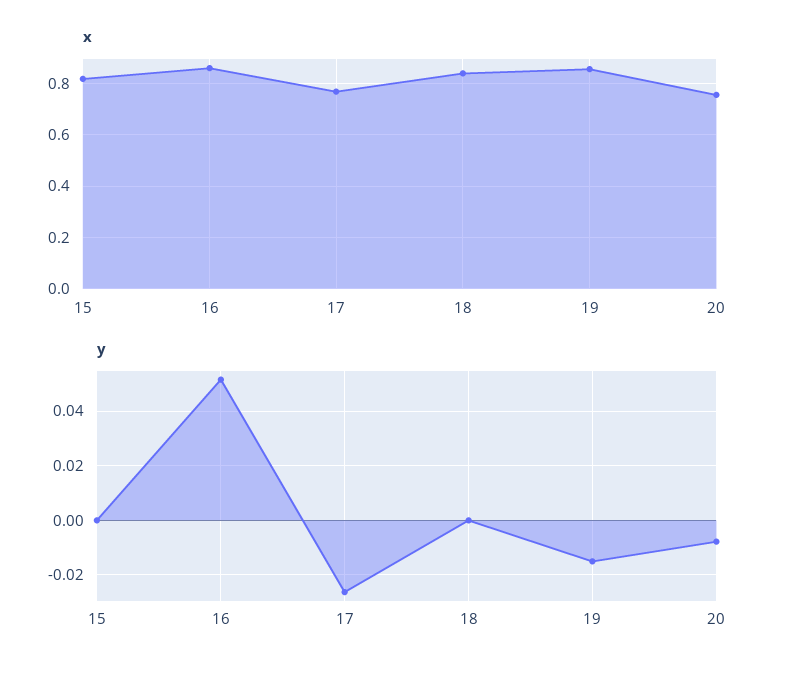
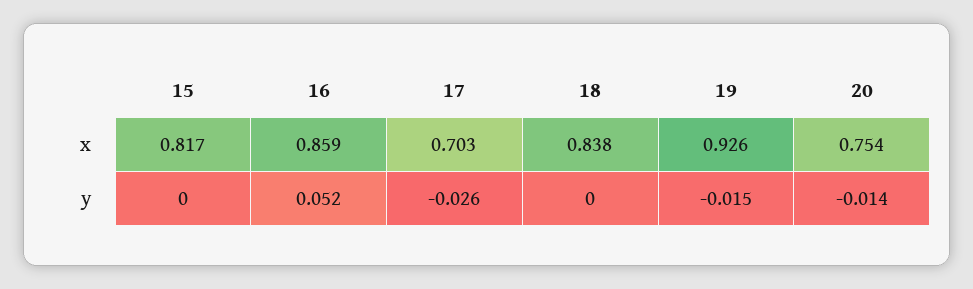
  {
    "x": {
      "15": 0.817,
      "16": 0.859,
-     "17": 0.775,
+     "17": 0.703,
      "18": 0.838,
-     "19": 0.85,
+     "19": 0.926,
      "20": 0.754
    },
    "y": {
      "15": 0,
      "16": 0.052,
      "17": -0.026,
      "18": 0,
      "19": -0.015,
-     "20": -0.0075
+     "20": -0.014
    }
  }

